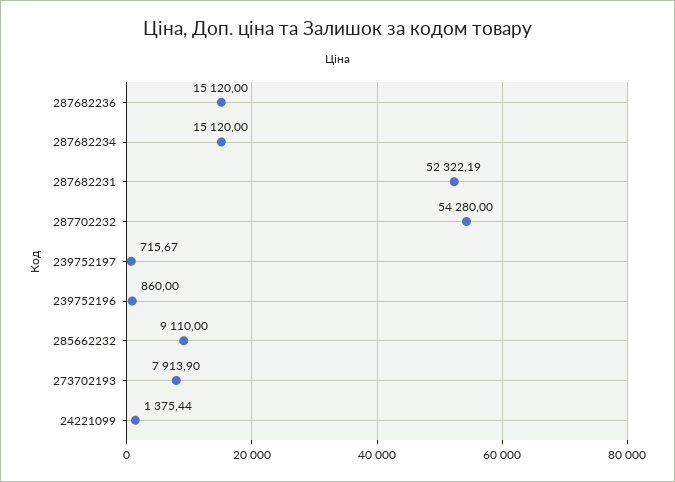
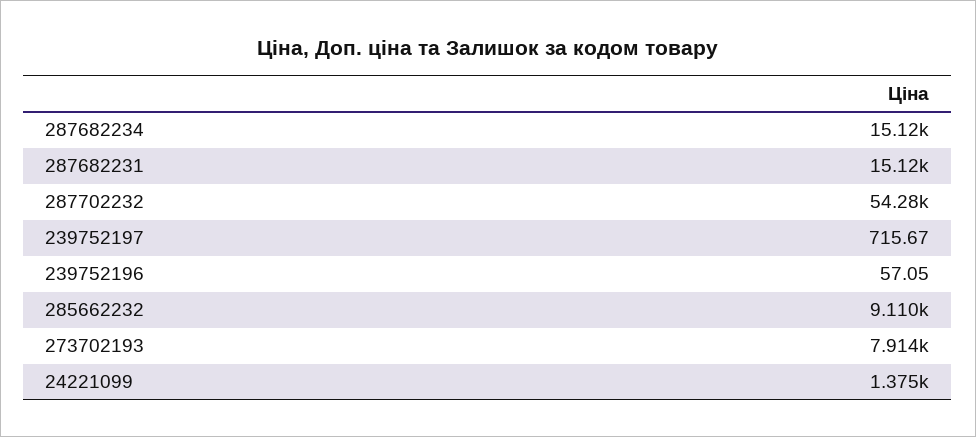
  {
-   "287682236": 15120,
    "287682234": 15120,
-   "287682231": 52322.19,
+   "287682231": 15120,
    "287702232": 54280,
    "239752197": 715.67,
-   "239752196": 860,
+   "239752196": 57.05,
    "285662232": 9110,
    "273702193": 7913.9,
    "24221099": 1375.44
  }

